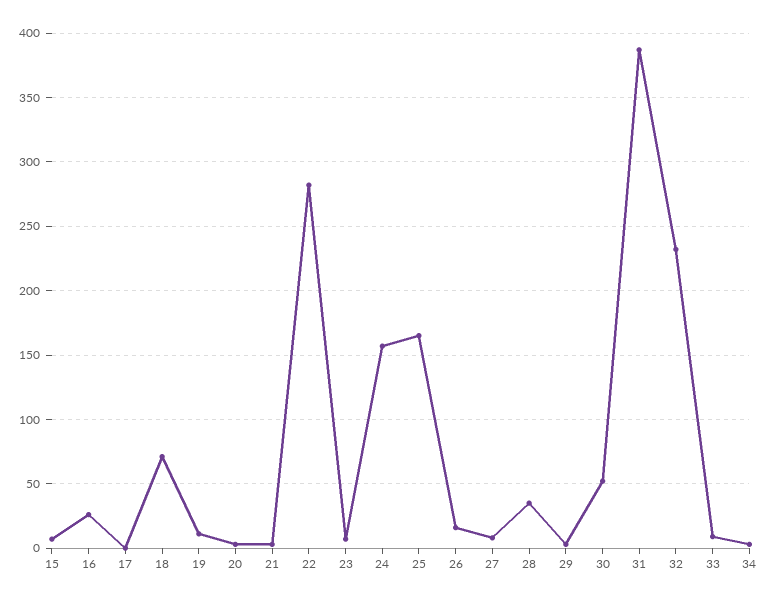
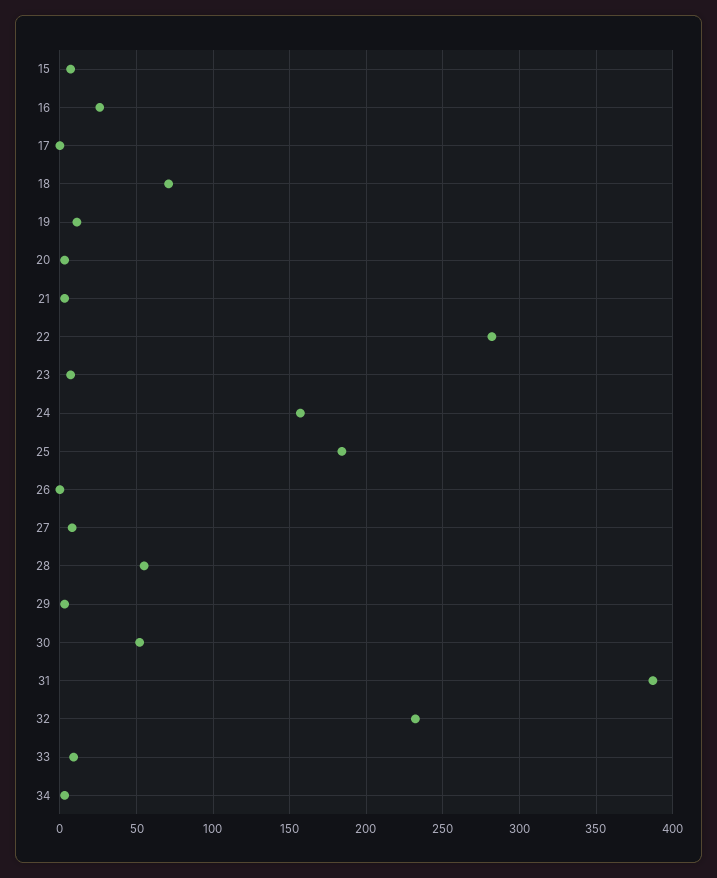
  {
    "15": 5,
    "16": 25,
    "17": 0,
    "18": 70,
    "19": 10,
    "20": 5,
    "21": 5,
    "22": 280,
    "23": 5,
    "24": 155,
-   "25": 165,
+   "25": 185,
-   "26": 15,
+   "26": 0,
    "27": 10,
-   "28": 35,
+   "28": 55,
    "29": 5,
    "30": 50,
    "31": 385,
    "32": 230,
    "33": 10,
    "34": 5
  }

